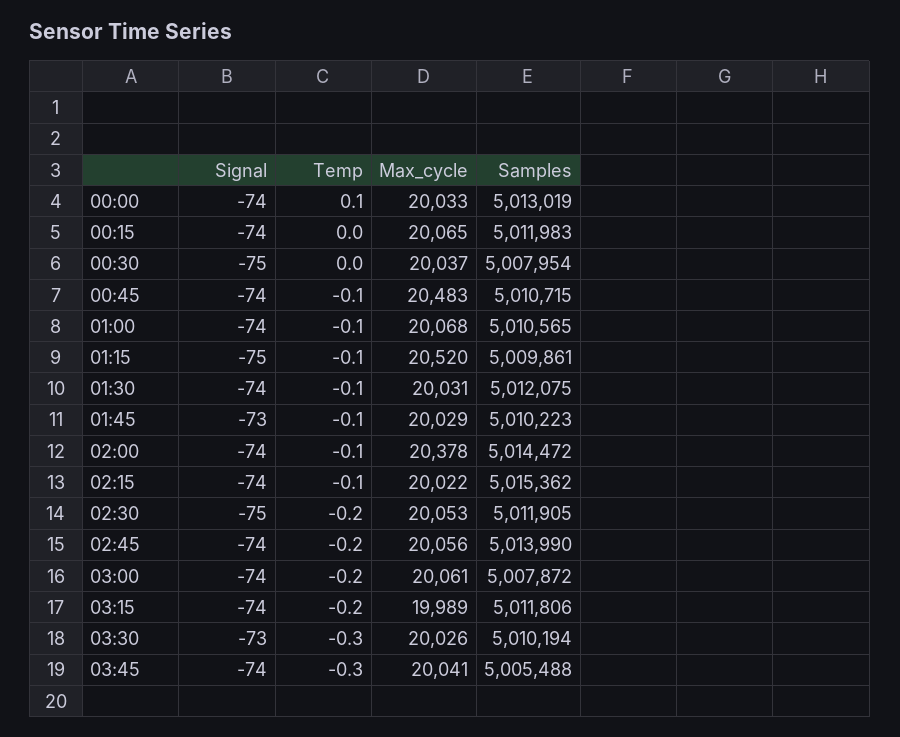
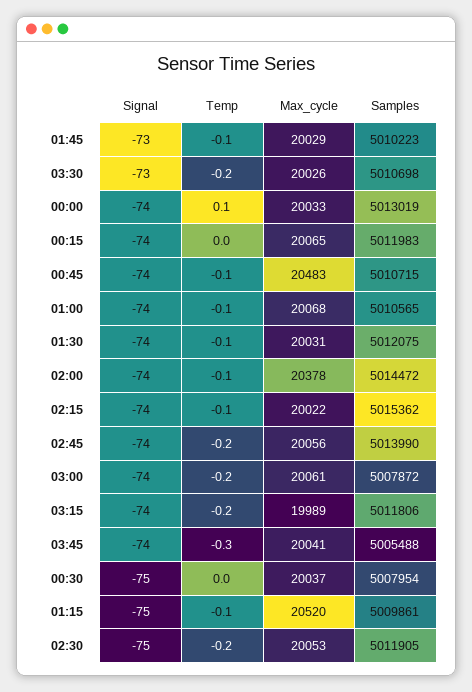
  {
    "Signal": {
      "00:00": -74,
      "00:15": -74,
      "00:30": -75,
      "00:45": -74,
      "01:00": -74,
      "01:15": -75,
      "01:30": -74,
      "01:45": -73,
      "02:00": -74,
      "02:15": -74,
      "02:30": -75,
      "02:45": -74,
      "03:00": -74,
      "03:15": -74,
      "03:30": -73,
      "03:45": -74
    },
    "Temp": {
      "00:00": 0.1,
      "00:15": 0,
      "00:30": 0,
      "00:45": -0.1,
      "01:00": -0.1,
      "01:15": -0.1,
      "01:30": -0.1,
      "01:45": -0.1,
      "02:00": -0.1,
      "02:15": -0.1,
      "02:30": -0.2,
      "02:45": -0.2,
      "03:00": -0.2,
      "03:15": -0.2,
-     "03:30": -0.3,
+     "03:30": -0.2,
      "03:45": -0.3
    },
    "Max_cycle": {
      "00:00": 20033,
      "00:15": 20065,
      "00:30": 20037,
      "00:45": 20483,
      "01:00": 20068,
      "01:15": 20520,
      "01:30": 20031,
      "01:45": 20029,
      "02:00": 20378,
      "02:15": 20022,
      "02:30": 20053,
      "02:45": 20056,
      "03:00": 20061,
      "03:15": 19989,
      "03:30": 20026,
      "03:45": 20041
    },
    "Samples": {
      "00:00": 5013019,
      "00:15": 5011983,
      "00:30": 5007954,
      "00:45": 5010715,
      "01:00": 5010565,
      "01:15": 5009861,
      "01:30": 5012075,
      "01:45": 5010223,
      "02:00": 5014472,
      "02:15": 5015362,
      "02:30": 5011905,
      "02:45": 5013990,
      "03:00": 5007872,
      "03:15": 5011806,
-     "03:30": 5010194,
+     "03:30": 5010698,
      "03:45": 5005488
    }
  }

